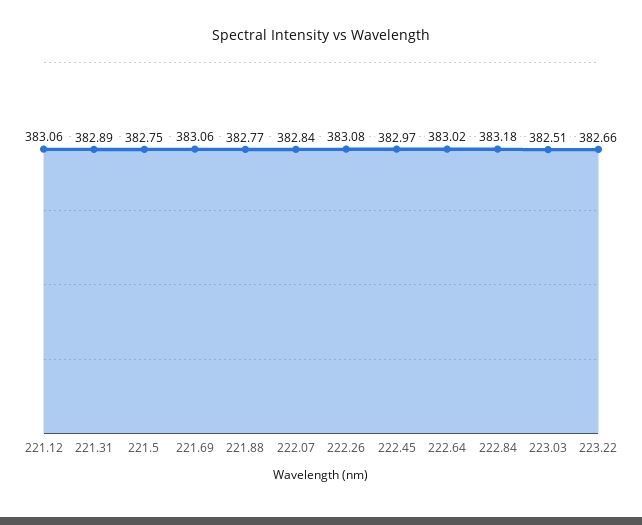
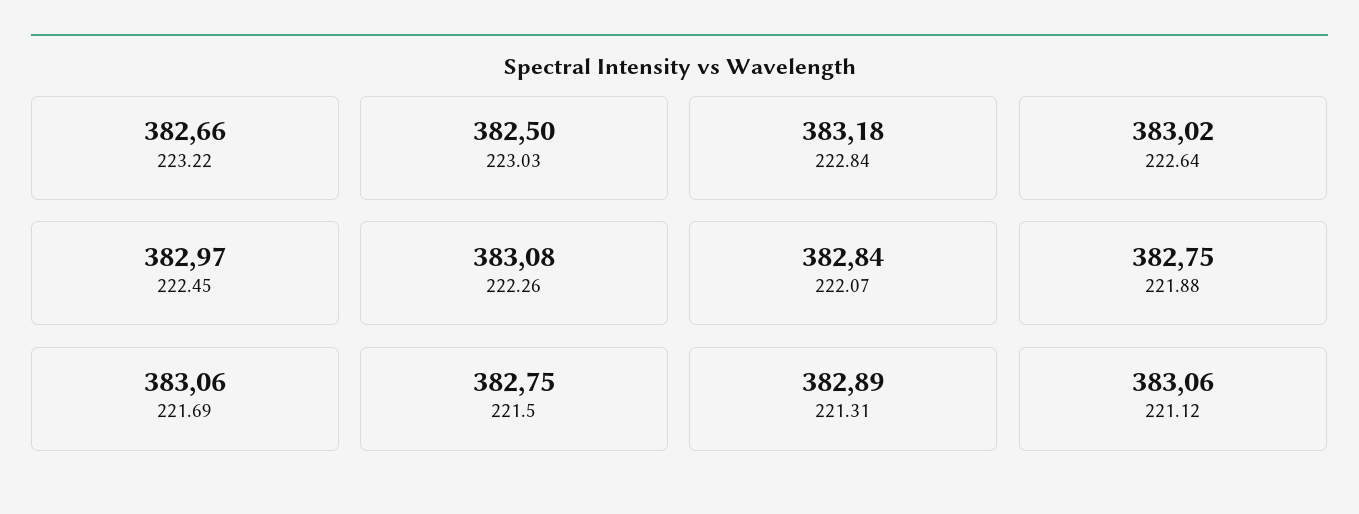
  {
    "221.12": 383.06,
    "221.31": 382.89,
    "221.5": 382.75,
    "221.69": 383.06,
-   "221.88": 382.77,
+   "221.88": 382.75,
    "222.07": 382.84,
    "222.26": 383.08,
    "222.45": 382.97,
    "222.64": 383.02,
    "222.84": 383.18,
-   "223.03": 382.51,
+   "223.03": 382.5,
    "223.22": 382.66
  }

